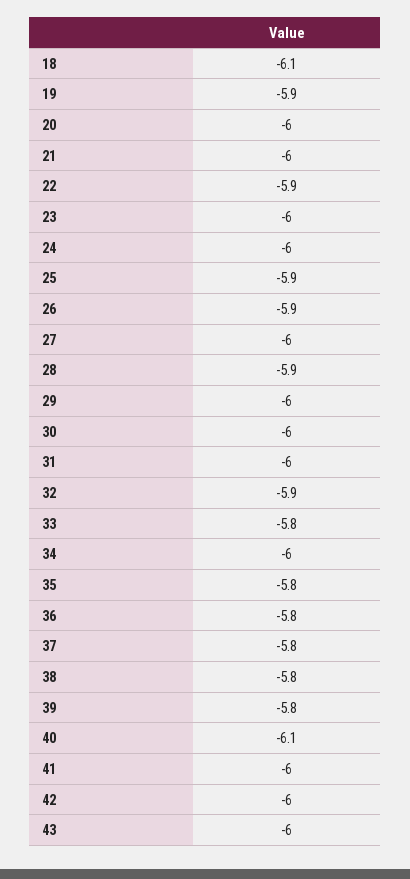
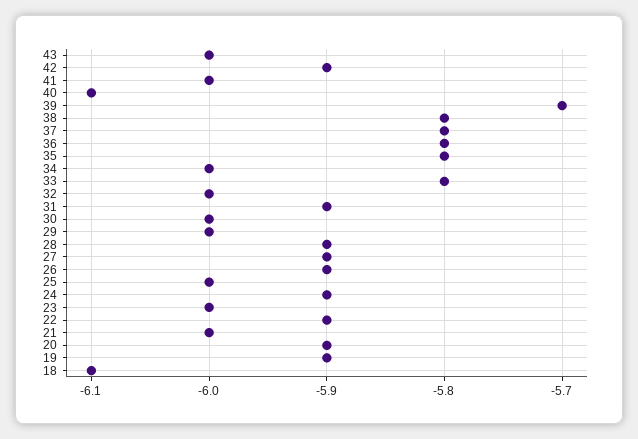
  {
    "18": -6.1,
    "19": -5.9,
-   "20": -6,
+   "20": -5.9,
    "21": -6,
    "22": -5.9,
    "23": -6,
-   "24": -6,
+   "24": -5.9,
-   "25": -5.9,
+   "25": -6,
    "26": -5.9,
-   "27": -6,
+   "27": -5.9,
    "28": -5.9,
    "29": -6,
    "30": -6,
-   "31": -6,
+   "31": -5.9,
-   "32": -5.9,
+   "32": -6,
    "33": -5.8,
    "34": -6,
    "35": -5.8,
    "36": -5.8,
    "37": -5.8,
    "38": -5.8,
-   "39": -5.8,
+   "39": -5.7,
    "40": -6.1,
    "41": -6,
-   "42": -6,
+   "42": -5.9,
    "43": -6
  }

